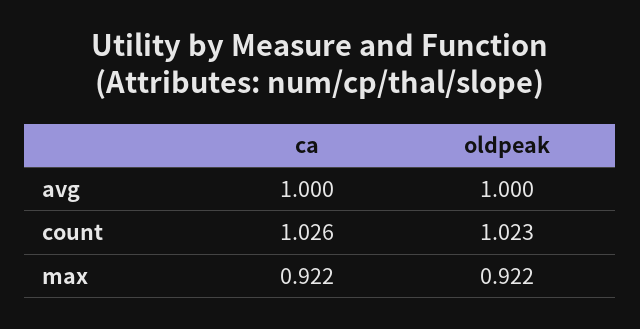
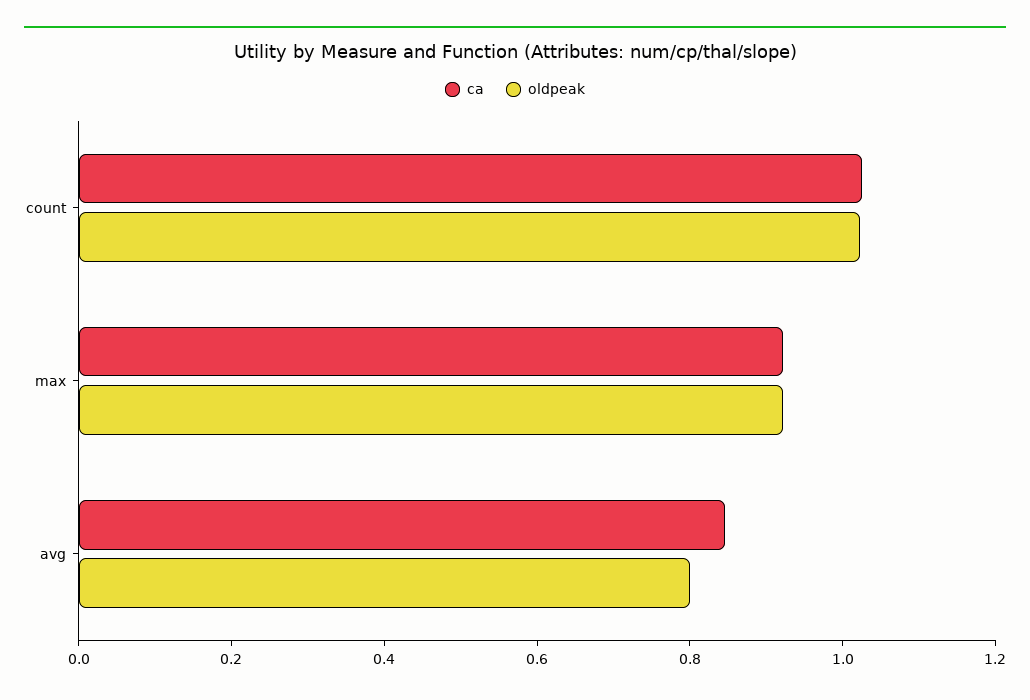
  {
    "ca": {
-     "avg": 1,
+     "avg": 0.85,
      "count": 1.026,
      "max": 0.922
    },
    "oldpeak": {
-     "avg": 1,
+     "avg": 0.8,
      "count": 1.023,
      "max": 0.922
    }
  }

